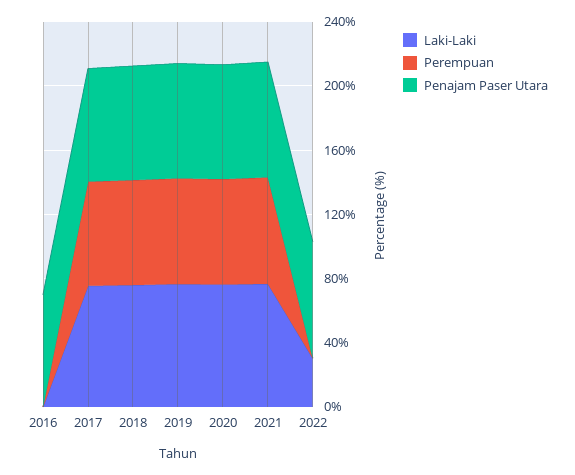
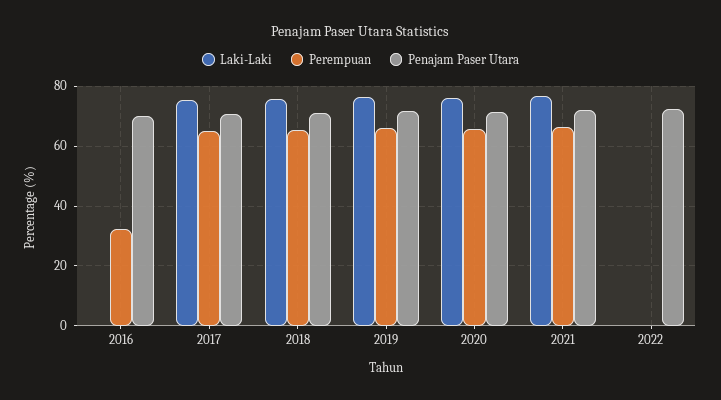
  {
    "Laki-Laki": {
      "2016": 0,
      "2017": 75,
      "2018": 75,
      "2019": 77.5,
      "2020": 75,
      "2021": 77.5,
-     "2022": 30
+     "2022": 0
    },
    "Perempuan": {
-     "2016": 0,
+     "2016": 32.5,
      "2017": 65,
      "2018": 65,
      "2019": 65,
      "2020": 65,
      "2021": 67.5,
      "2022": 0
    },
    "Penajam Paser Utara": {
      "2016": 70,
      "2017": 70,
      "2018": 70,
      "2019": 72.5,
      "2020": 72.5,
      "2021": 72.5,
      "2022": 72.5
    }
  }

